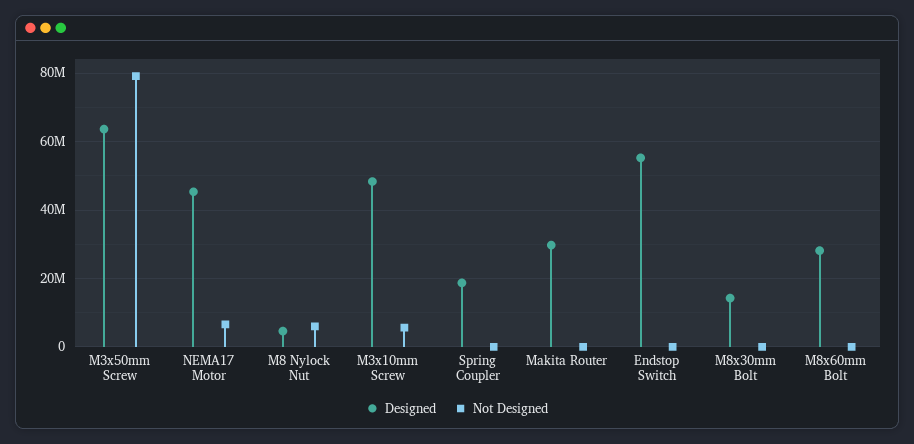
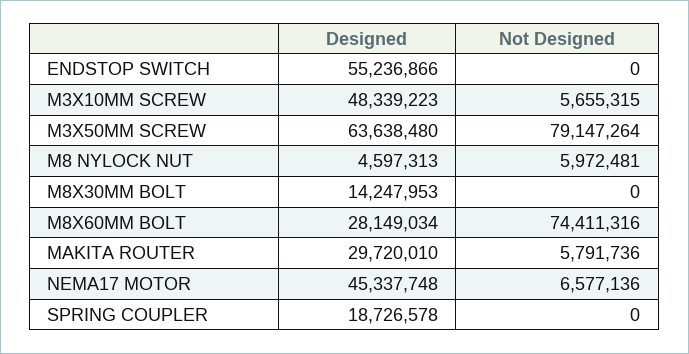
  {
    "Designed": {
      "M3x50mm Screw": 63638480,
      "NEMA17 Motor": 45337748,
      "M8 Nylock Nut": 4597313,
      "M3x10mm Screw": 48339223,
      "Spring Coupler": 18726578,
      "Makita Router": 29720010,
      "Endstop Switch": 55236866,
      "M8x30mm Bolt": 14247953,
      "M8x60mm Bolt": 28149034
    },
    "Not Designed": {
      "M3x50mm Screw": 79147264,
      "NEMA17 Motor": 6577136,
      "M8 Nylock Nut": 5972481,
      "M3x10mm Screw": 5655315,
      "Spring Coupler": 0,
-     "Makita Router": 0,
+     "Makita Router": 5791736,
      "Endstop Switch": 0,
      "M8x30mm Bolt": 0,
-     "M8x60mm Bolt": 0
+     "M8x60mm Bolt": 74411316
    }
  }

